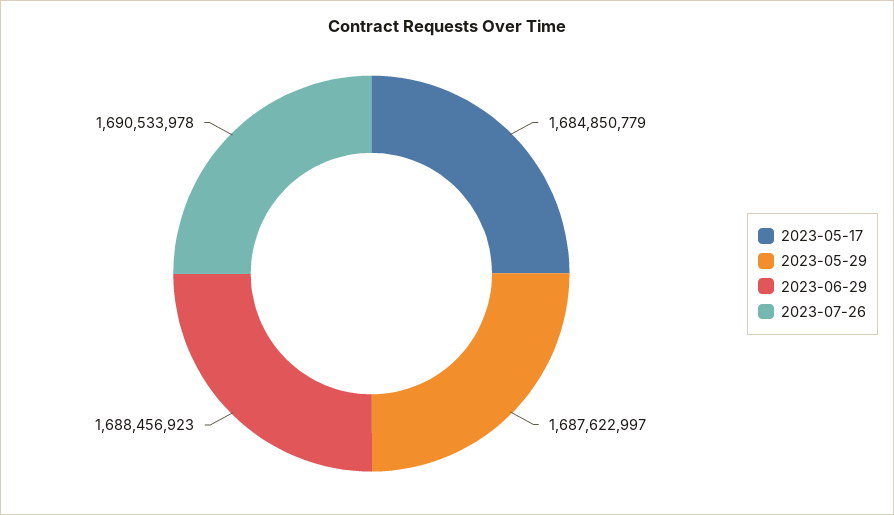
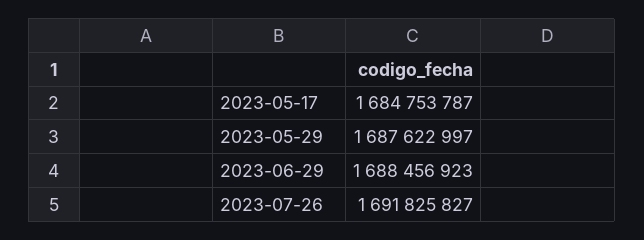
  {
-   "2023-05-17": 1684850779,
+   "2023-05-17": 1684753787,
    "2023-05-29": 1687622997,
    "2023-06-29": 1688456923,
-   "2023-07-26": 1690533978
+   "2023-07-26": 1691825827
  }

